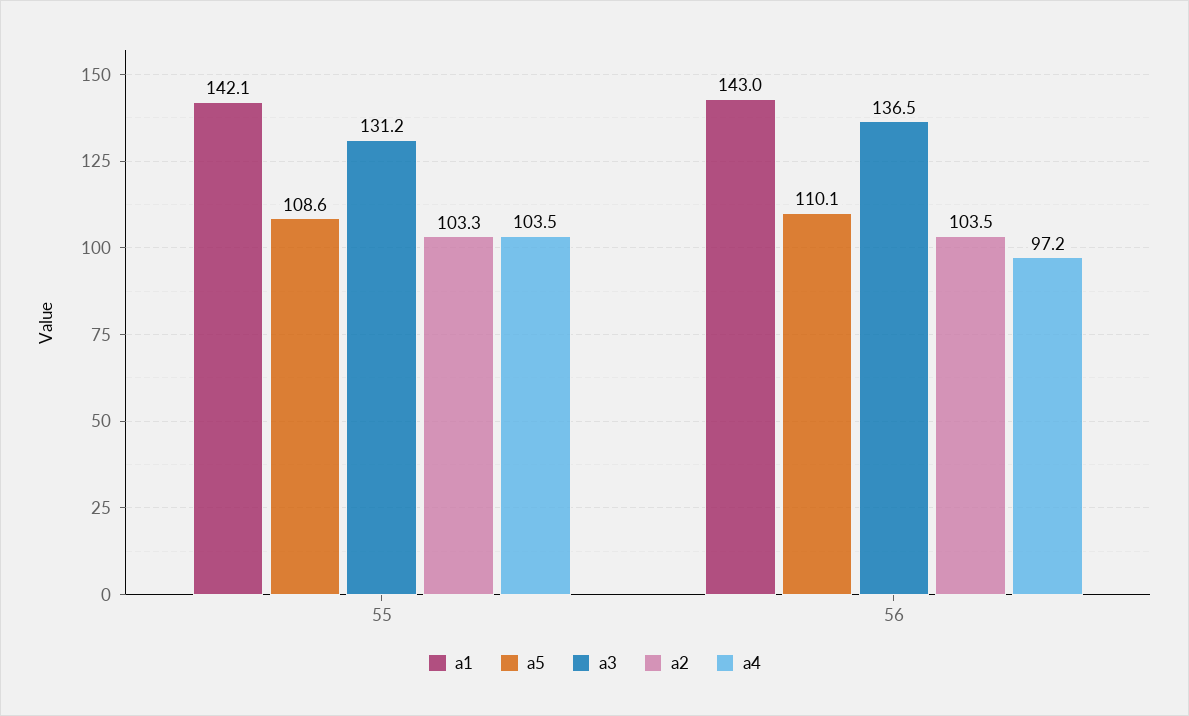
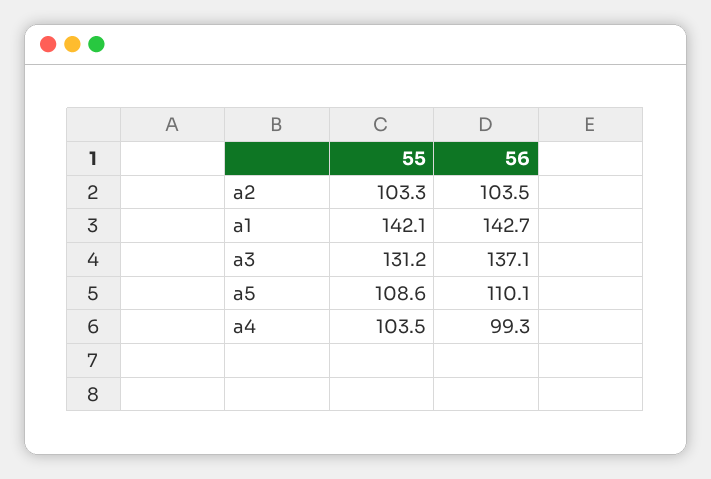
  {
    "a1": {
      "55": 142.1,
-     "56": 143
+     "56": 142.7
    },
    "a5": {
      "55": 108.6,
      "56": 110.1
    },
    "a3": {
      "55": 131.2,
-     "56": 136.5
+     "56": 137.1
    },
    "a2": {
      "55": 103.3,
      "56": 103.5
    },
    "a4": {
      "55": 103.5,
-     "56": 97.2
+     "56": 99.3
    }
  }

